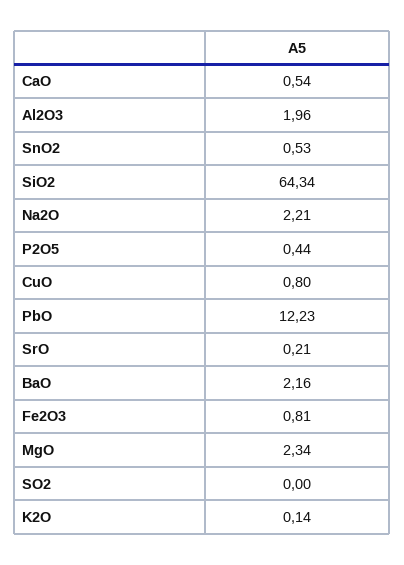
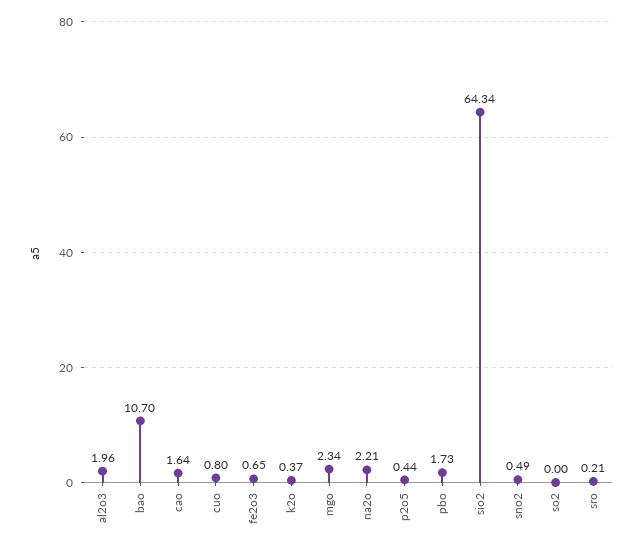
  {
-   "CaO": 0.54,
+   "CaO": 1.64,
    "Al2O3": 1.96,
-   "SnO2": 0.53,
+   "SnO2": 0.49,
    "SiO2": 64.34,
    "Na2O": 2.21,
    "P2O5": 0.44,
    "CuO": 0.8,
-   "PbO": 12.23,
+   "PbO": 1.73,
    "SrO": 0.21,
-   "BaO": 2.16,
+   "BaO": 10.7,
-   "Fe2O3": 0.81,
+   "Fe2O3": 0.65,
    "MgO": 2.34,
    "SO2": 0,
-   "K2O": 0.14
+   "K2O": 0.37
  }

